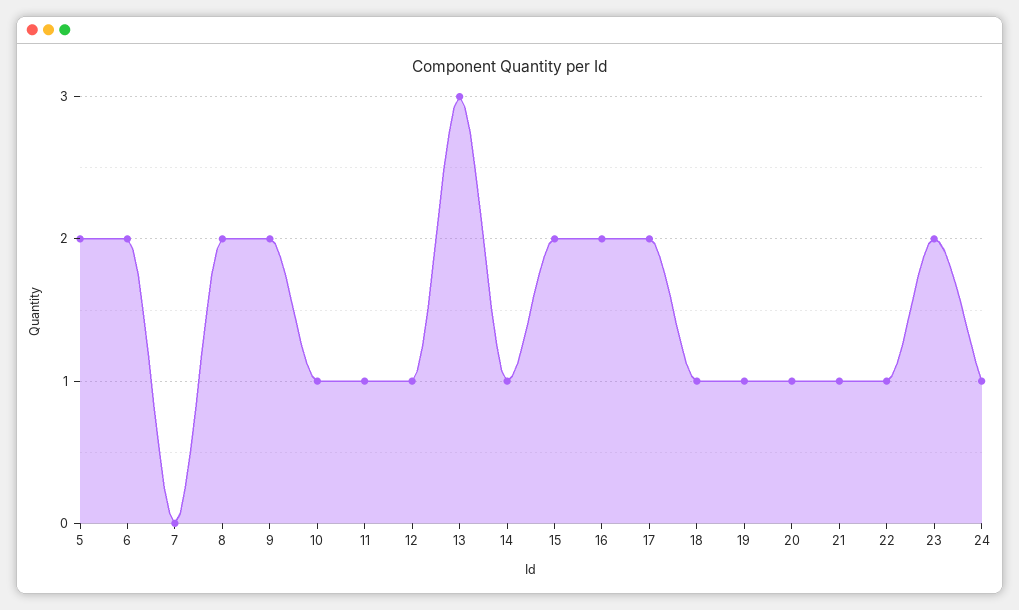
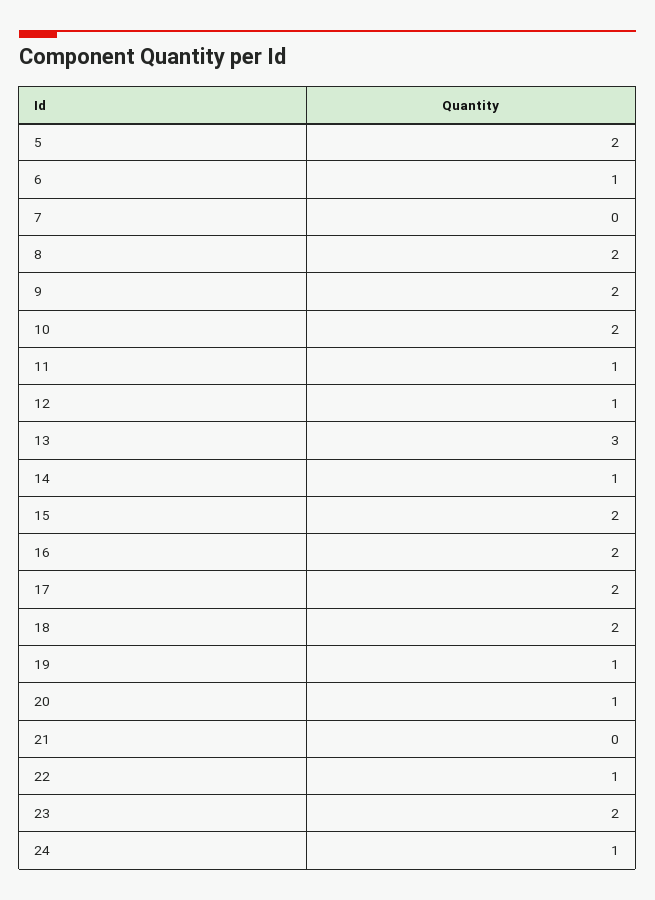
  {
    "5": 2,
-   "6": 2,
+   "6": 1,
    "7": 0,
    "8": 2,
    "9": 2,
-   "10": 1,
+   "10": 2,
    "11": 1,
    "12": 1,
    "13": 3,
    "14": 1,
    "15": 2,
    "16": 2,
    "17": 2,
-   "18": 1,
+   "18": 2,
    "19": 1,
    "20": 1,
-   "21": 1,
+   "21": 0,
    "22": 1,
    "23": 2,
    "24": 1
  }

